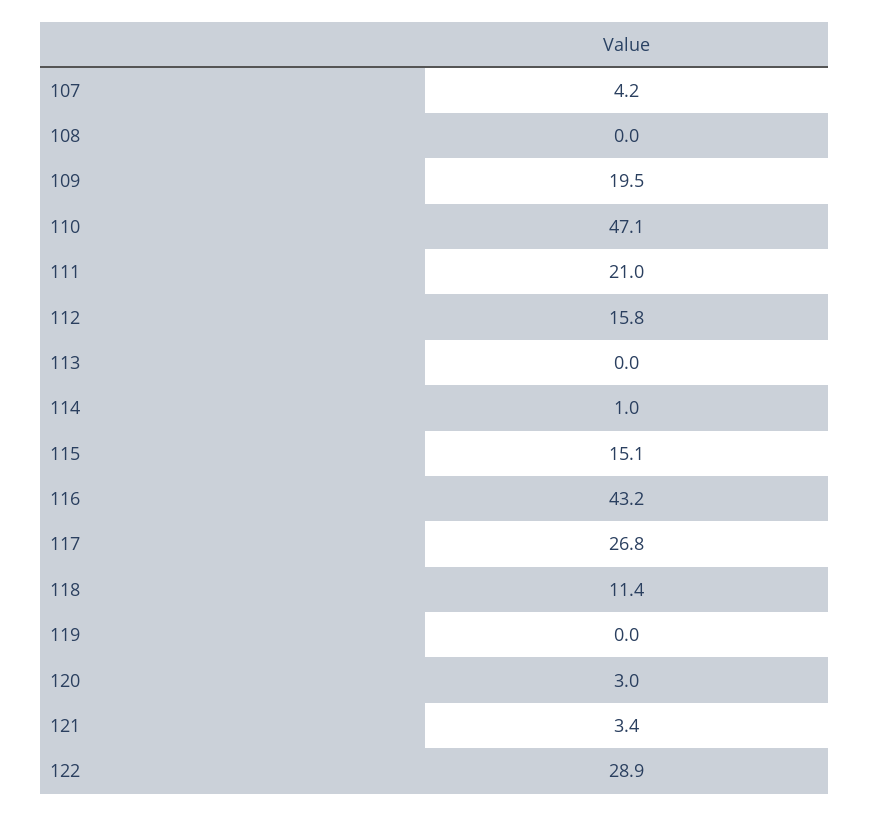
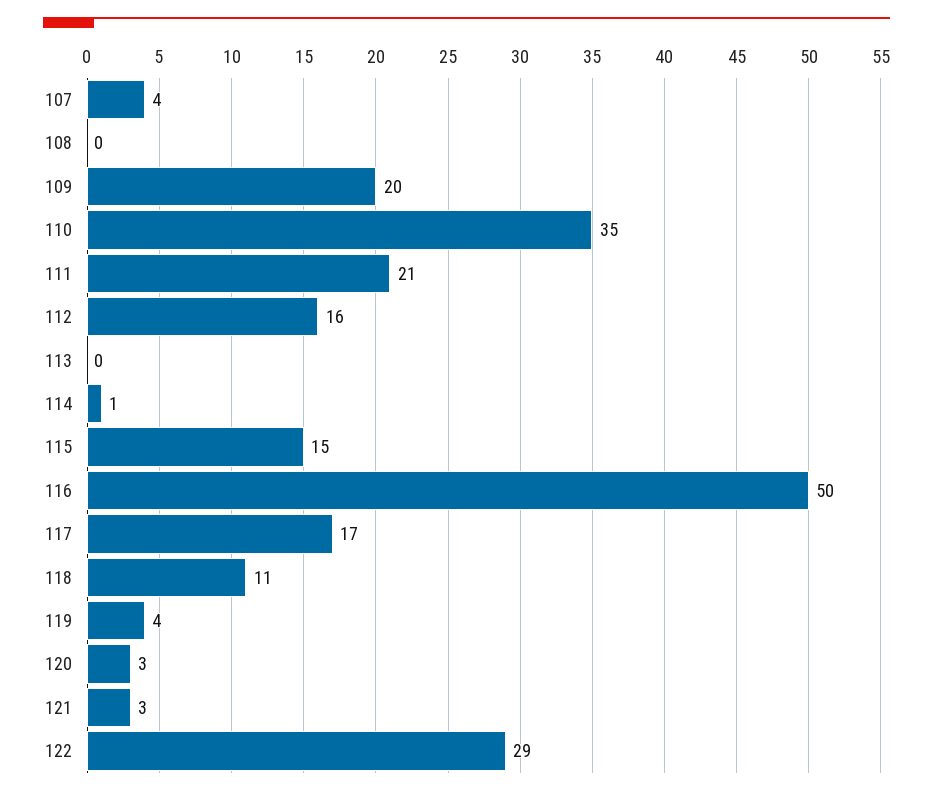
  {
    "107": 4.2,
    "108": 0,
    "109": 19.5,
-   "110": 47.1,
+   "110": 35,
    "111": 21,
    "112": 15.8,
    "113": 0,
    "114": 1,
    "115": 15.1,
-   "116": 43.2,
+   "116": 50,
-   "117": 26.8,
+   "117": 17,
    "118": 11.4,
-   "119": 0,
+   "119": 4,
    "120": 3,
    "121": 3.4,
    "122": 28.9
  }

